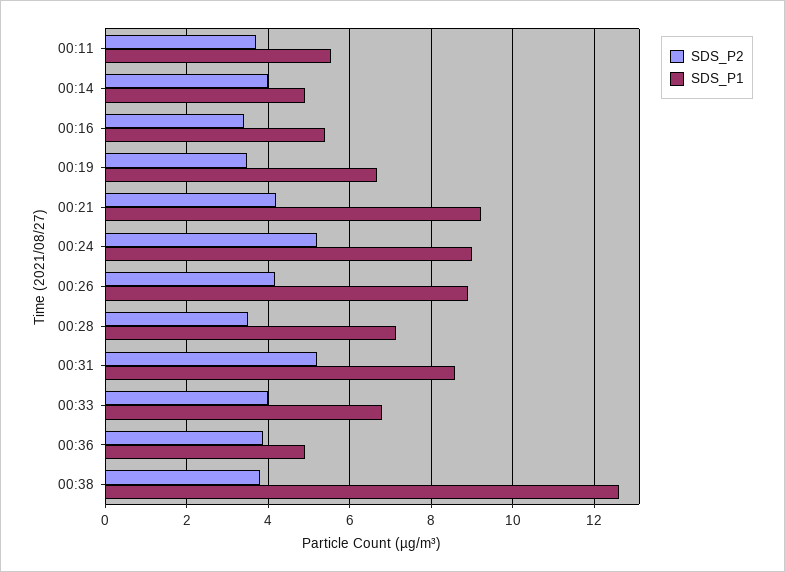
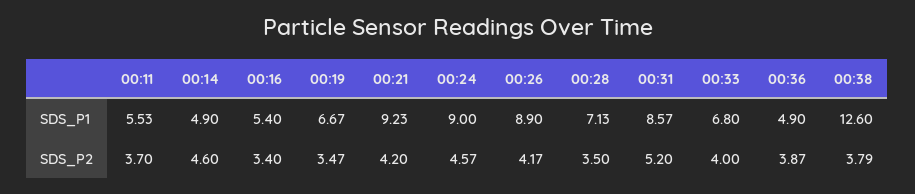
  {
    "SDS_P2": {
      "00:11": 3.7,
-     "00:14": 4,
+     "00:14": 4.6,
      "00:16": 3.4,
      "00:19": 3.47,
      "00:21": 4.2,
-     "00:24": 5.2,
+     "00:24": 4.57,
      "00:26": 4.17,
      "00:28": 3.5,
      "00:31": 5.2,
      "00:33": 4,
      "00:36": 3.87,
      "00:38": 3.79
    },
    "SDS_P1": {
      "00:11": 5.53,
      "00:14": 4.9,
      "00:16": 5.4,
      "00:19": 6.67,
      "00:21": 9.23,
      "00:24": 9,
      "00:26": 8.9,
      "00:28": 7.13,
      "00:31": 8.57,
      "00:33": 6.8,
      "00:36": 4.9,
      "00:38": 12.6
    }
  }

